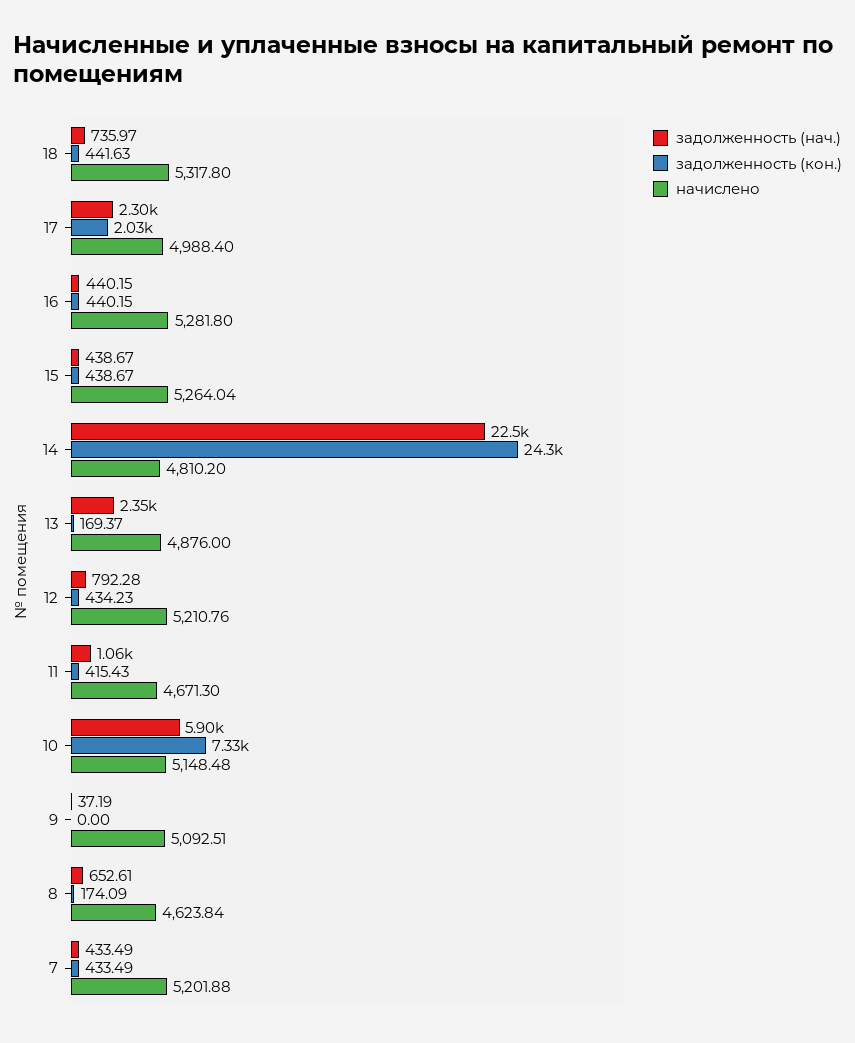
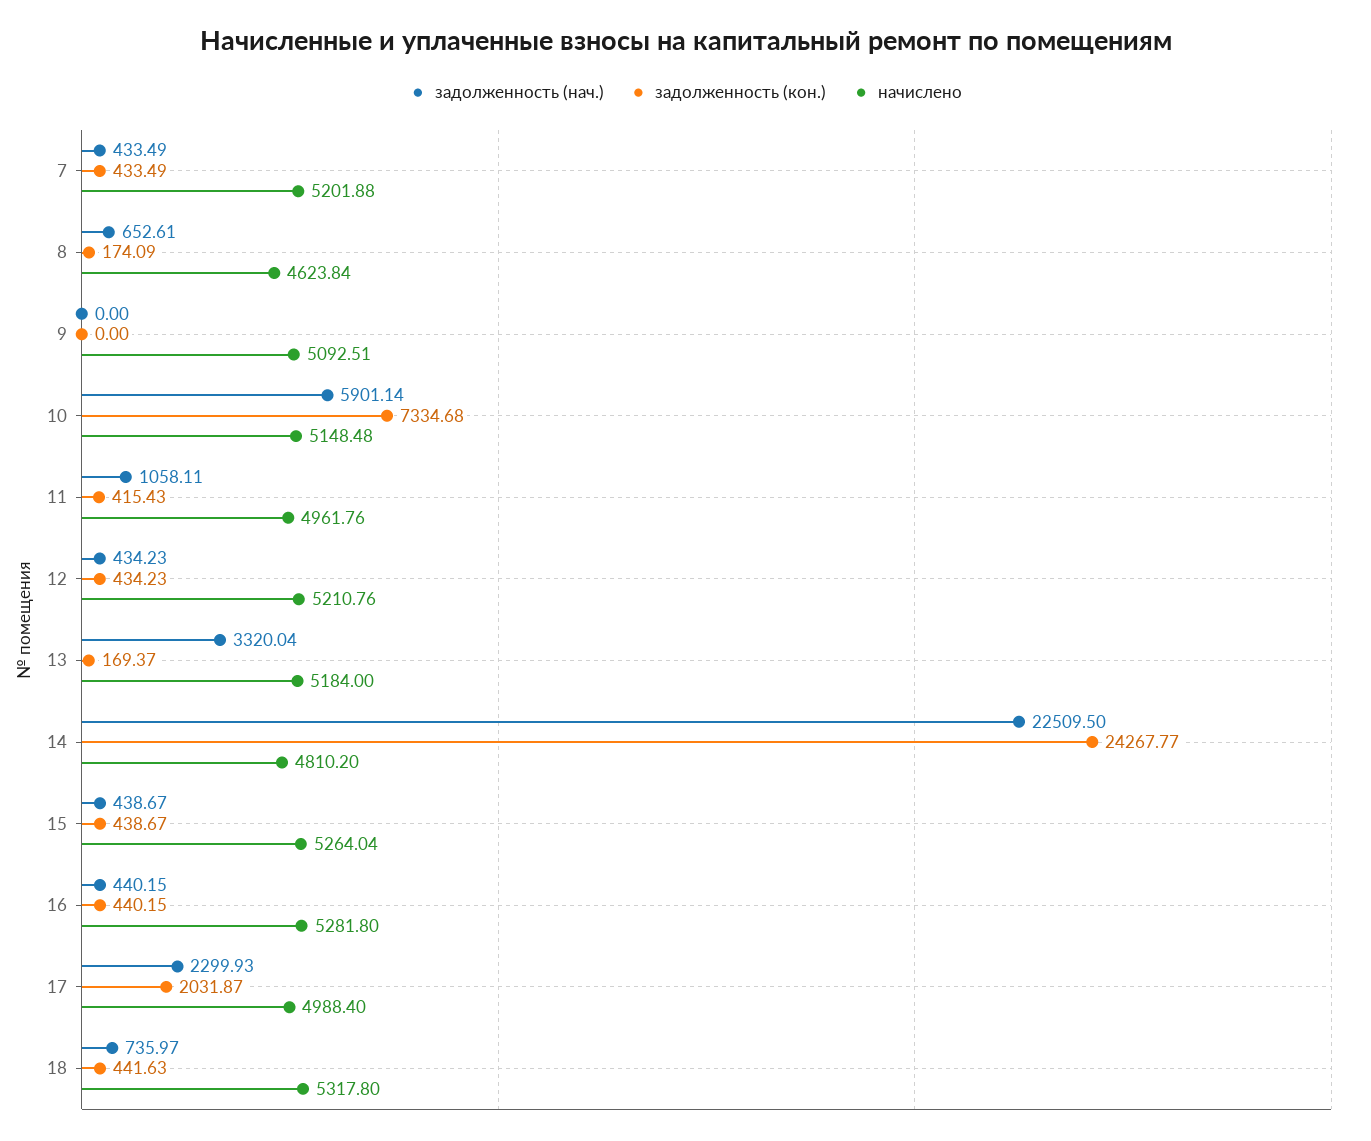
  {
    "задолженность (нач.)": {
      "18": 735.97,
      "17": 2299.93,
      "16": 440.15,
      "15": 438.67,
      "14": 22509.5,
-     "13": 2350,
+     "13": 3320.04,
-     "12": 792.28,
+     "12": 434.23,
      "11": 1058.11,
      "10": 5901.14,
-     "9": 37.19,
+     "9": 0,
      "8": 652.61,
      "7": 433.49
    },
    "задолженность (кон.)": {
      "18": 441.63,
      "17": 2031.87,
      "16": 440.15,
      "15": 438.67,
      "14": 24267.77,
      "13": 169.37,
      "12": 434.23,
      "11": 415.43,
      "10": 7334.68,
      "9": 0,
      "8": 174.09,
      "7": 433.49
    },
    "начислено": {
      "18": 5317.8,
      "17": 4988.4,
      "16": 5281.8,
      "15": 5264.04,
      "14": 4810.2,
-     "13": 4876,
+     "13": 5184,
      "12": 5210.76,
-     "11": 4671.3,
+     "11": 4961.76,
      "10": 5148.48,
      "9": 5092.51,
      "8": 4623.84,
      "7": 5201.88
    }
  }

